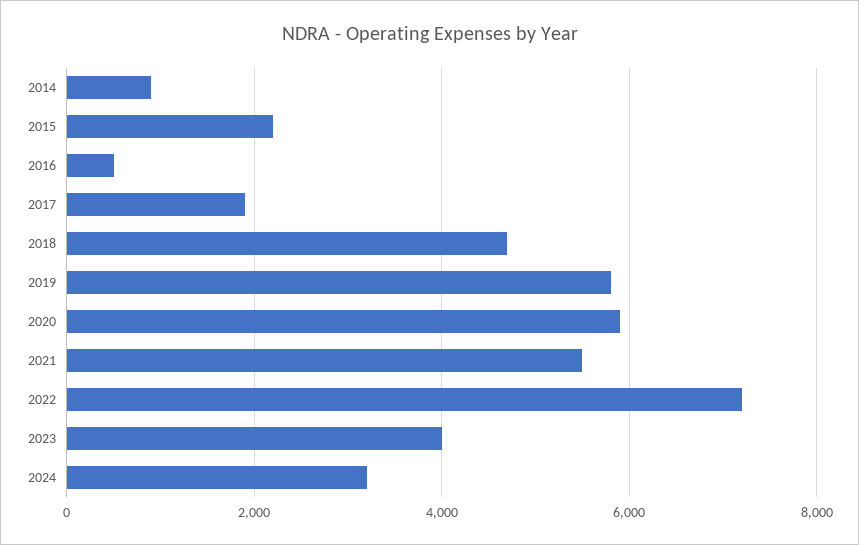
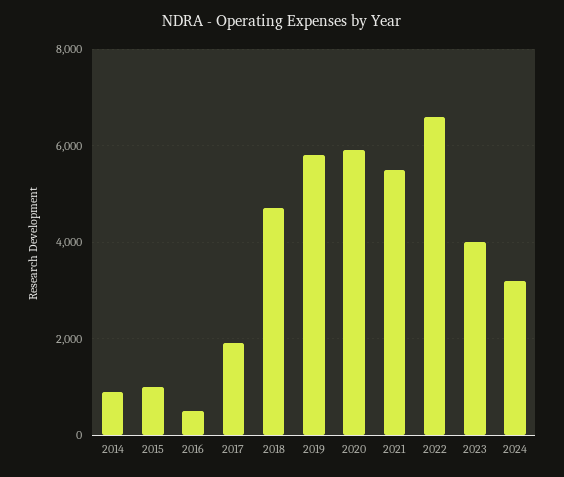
  {
    "2014": 1000,
-   "2015": 2200,
+   "2015": 1000,
    "2016": 600,
    "2017": 2000,
    "2018": 4800,
    "2019": 5800,
    "2020": 6000,
    "2021": 5600,
-   "2022": 7200,
+   "2022": 6600,
    "2023": 4000,
    "2024": 3200
  }

